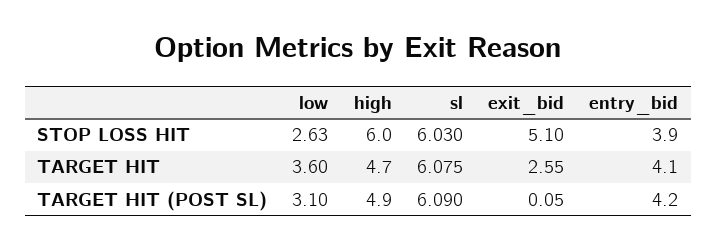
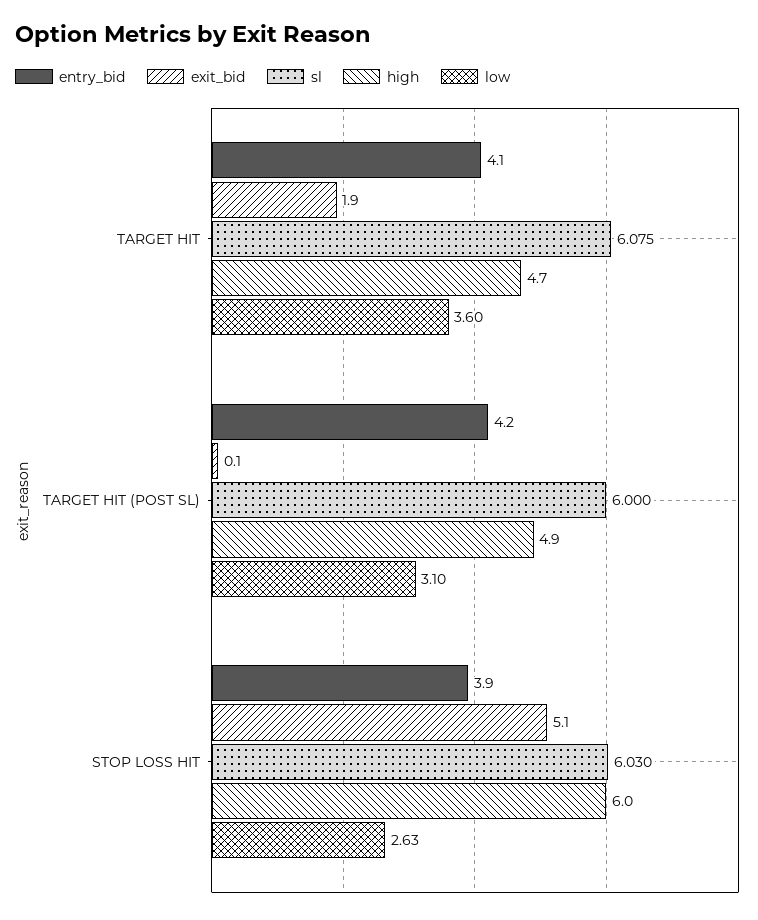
  {
    "low": {
      "STOP LOSS HIT": 2.63,
      "TARGET HIT": 3.6,
      "TARGET HIT (POST SL)": 3.1
    },
    "high": {
      "STOP LOSS HIT": 6,
      "TARGET HIT": 4.7,
      "TARGET HIT (POST SL)": 4.9
    },
    "sl": {
      "STOP LOSS HIT": 6.03,
      "TARGET HIT": 6.075,
-     "TARGET HIT (POST SL)": 6.09
+     "TARGET HIT (POST SL)": 6
    },
    "exit_bid": {
      "STOP LOSS HIT": 5.1,
-     "TARGET HIT": 2.55,
+     "TARGET HIT": 1.9,
      "TARGET HIT (POST SL)": 0.05
    },
    "entry_bid": {
      "STOP LOSS HIT": 3.9,
      "TARGET HIT": 4.1,
      "TARGET HIT (POST SL)": 4.2
    }
  }

